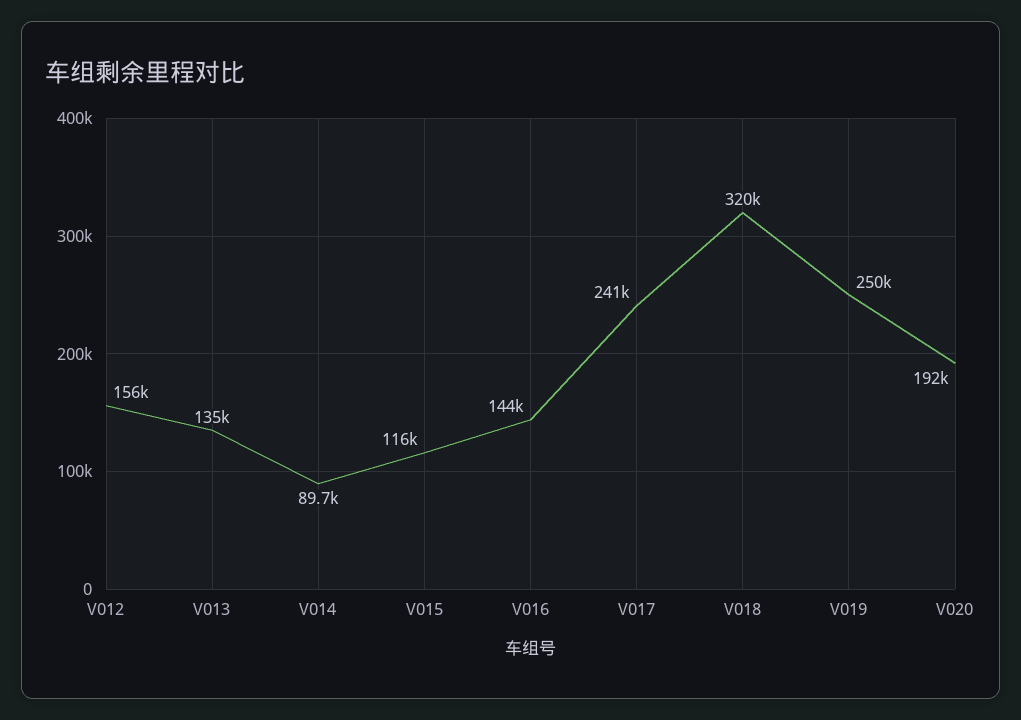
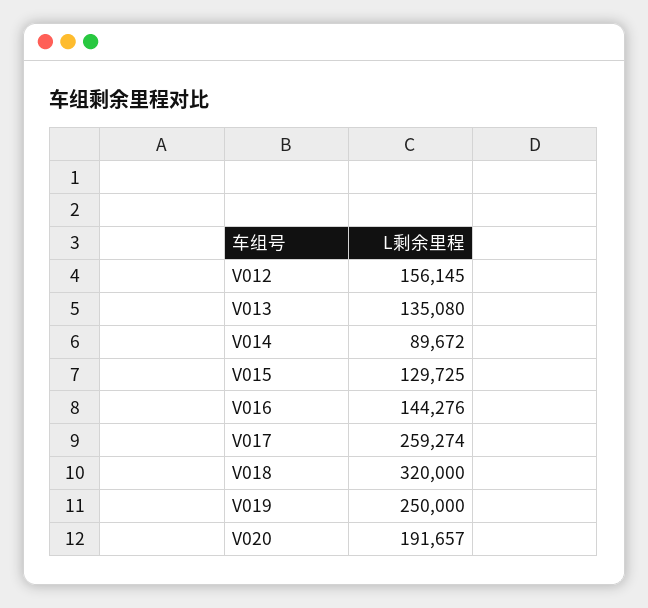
  {
    "V012": 156145,
    "V013": 135080,
    "V014": 89672,
-   "V015": 116000,
+   "V015": 129725,
    "V016": 144276,
-   "V017": 241000,
+   "V017": 259274,
    "V018": 320000,
    "V019": 250000,
    "V020": 191657
  }

